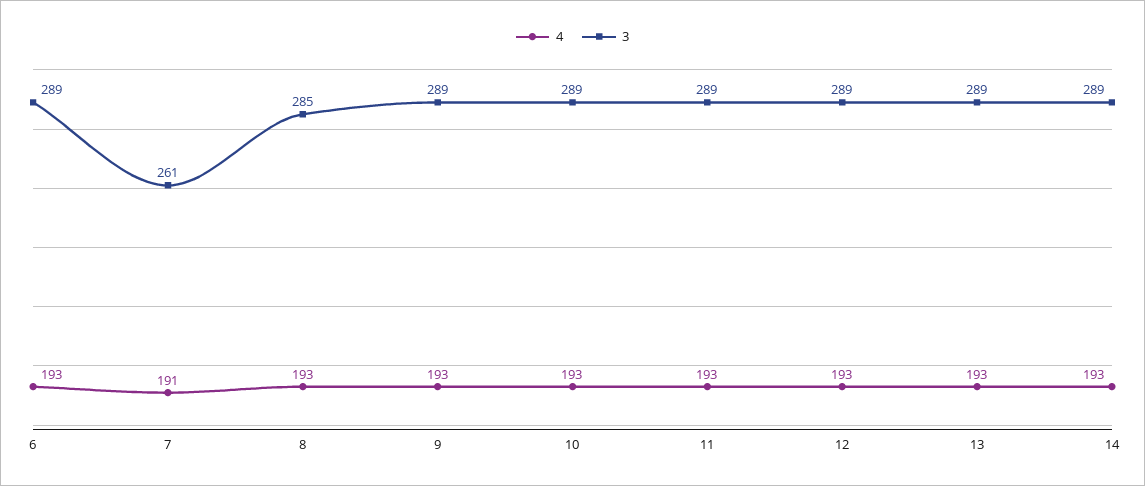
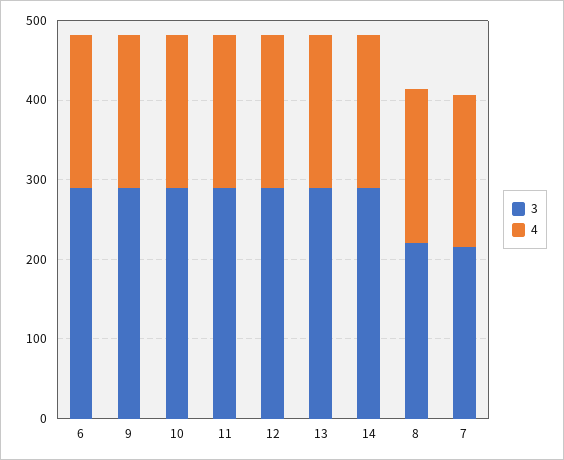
  {
    "4": {
      "6": 193,
      "7": 191,
      "8": 193,
      "9": 193,
      "10": 193,
      "11": 193,
      "12": 193,
      "13": 193,
      "14": 193
    },
    "3": {
      "6": 289,
-     "7": 261,
+     "7": 220,
-     "8": 285,
+     "8": 220,
      "9": 289,
      "10": 289,
      "11": 289,
      "12": 289,
      "13": 289,
      "14": 289
    }
  }

